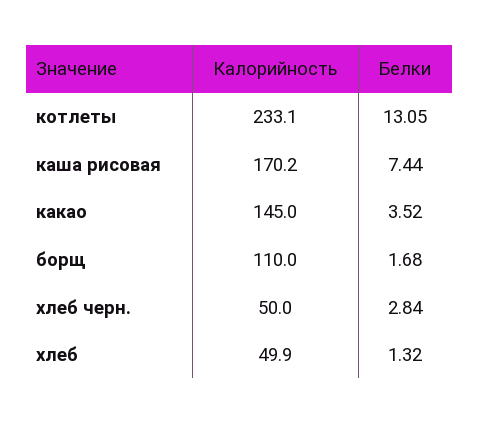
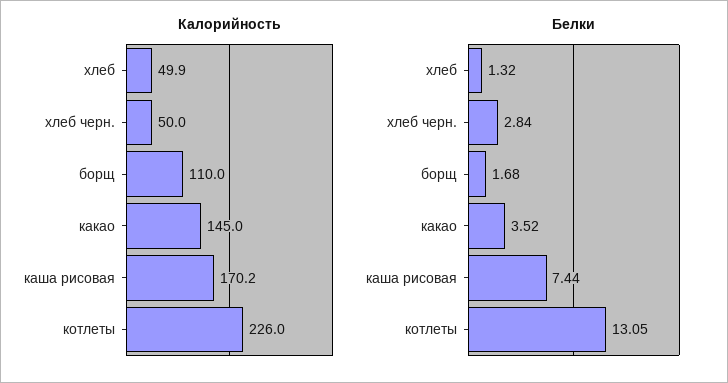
  {
    "Калорийность": {
-     "котлеты": 233.1,
+     "котлеты": 226,
      "каша рисовая": 170.2,
      "какао": 145,
      "борщ": 110,
      "хлеб черн.": 50,
      "хлеб": 49.9
    },
    "Белки": {
      "котлеты": 13.05,
      "каша рисовая": 7.44,
      "какао": 3.52,
      "борщ": 1.68,
      "хлеб черн.": 2.84,
      "хлеб": 1.32
    }
  }

